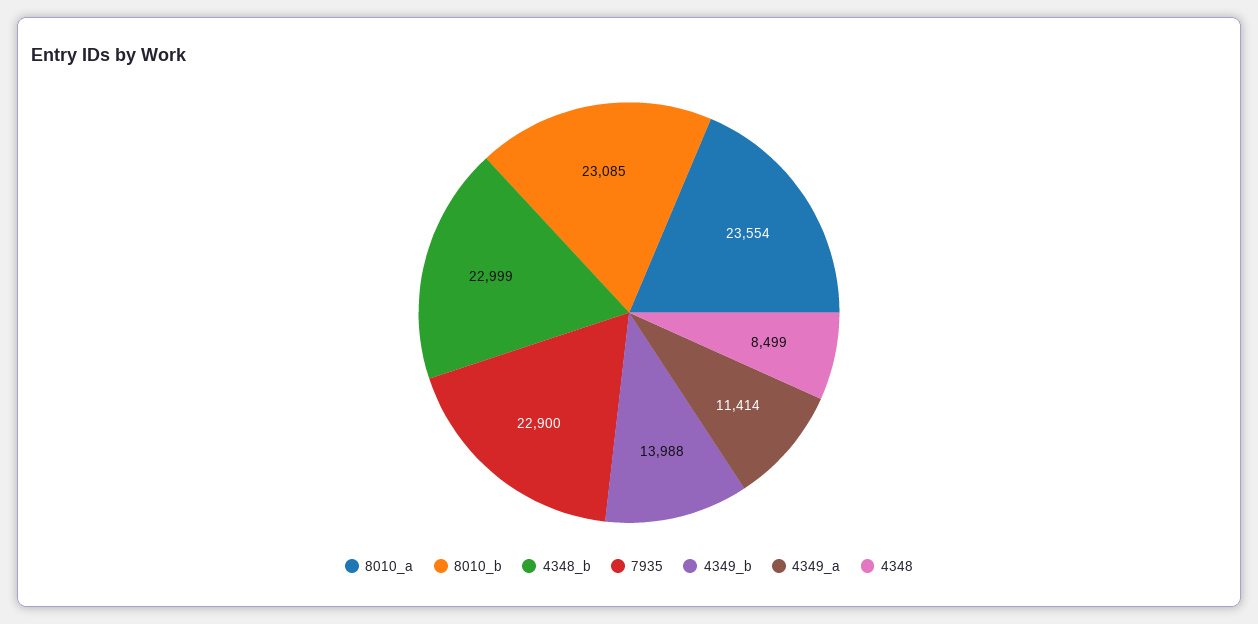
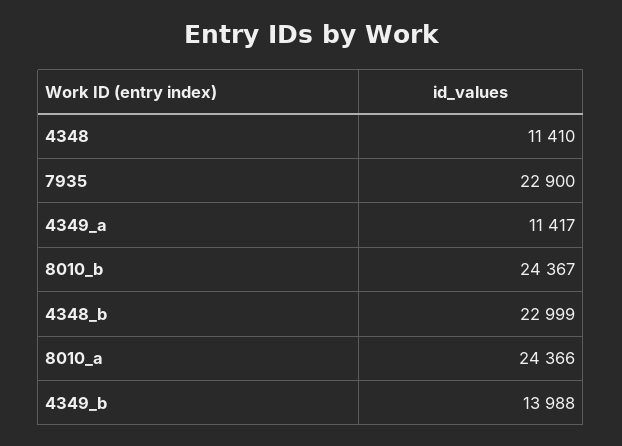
  {
-   "8010_a": 23554,
+   "8010_a": 24366,
-   "8010_b": 23085,
+   "8010_b": 24367,
    "4348_b": 22999,
    "7935": 22900,
    "4349_b": 13988,
-   "4349_a": 11414,
+   "4349_a": 11417,
-   "4348": 8499
+   "4348": 11410
  }

